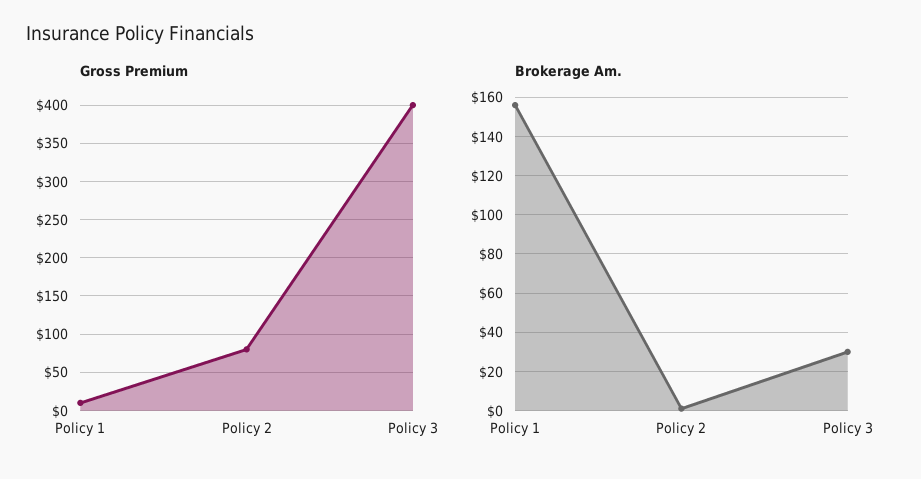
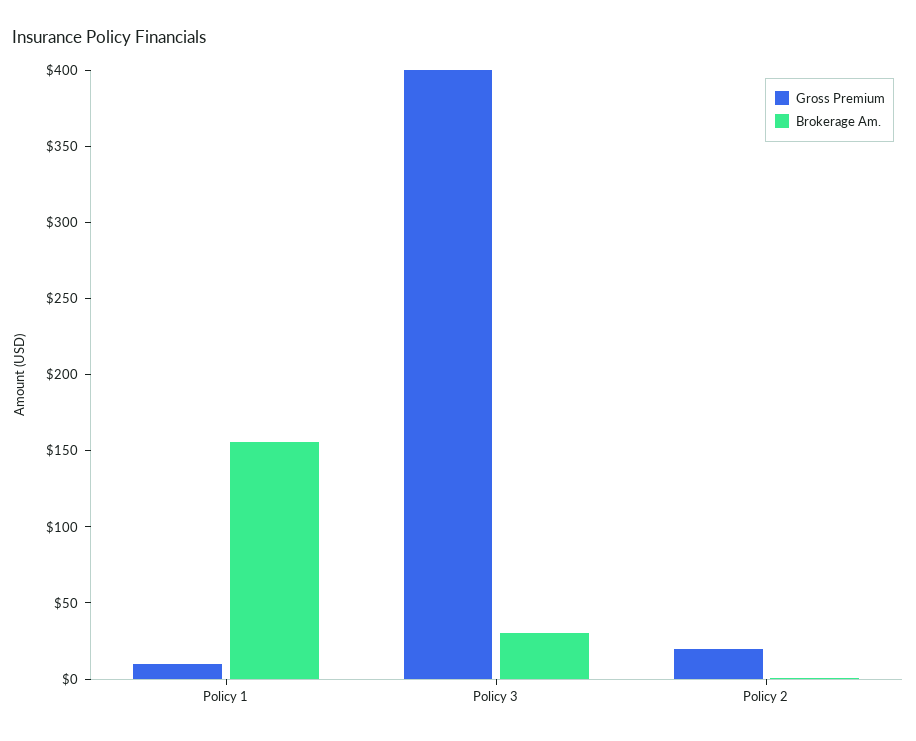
  {
    "Gross Premium": {
      "Policy 1": 10,
-     "Policy 2": 80,
+     "Policy 2": 20,
      "Policy 3": 400
    },
    "Brokerage Am.": {
      "Policy 1": 155,
      "Policy 2": 0,
      "Policy 3": 30
    }
  }

